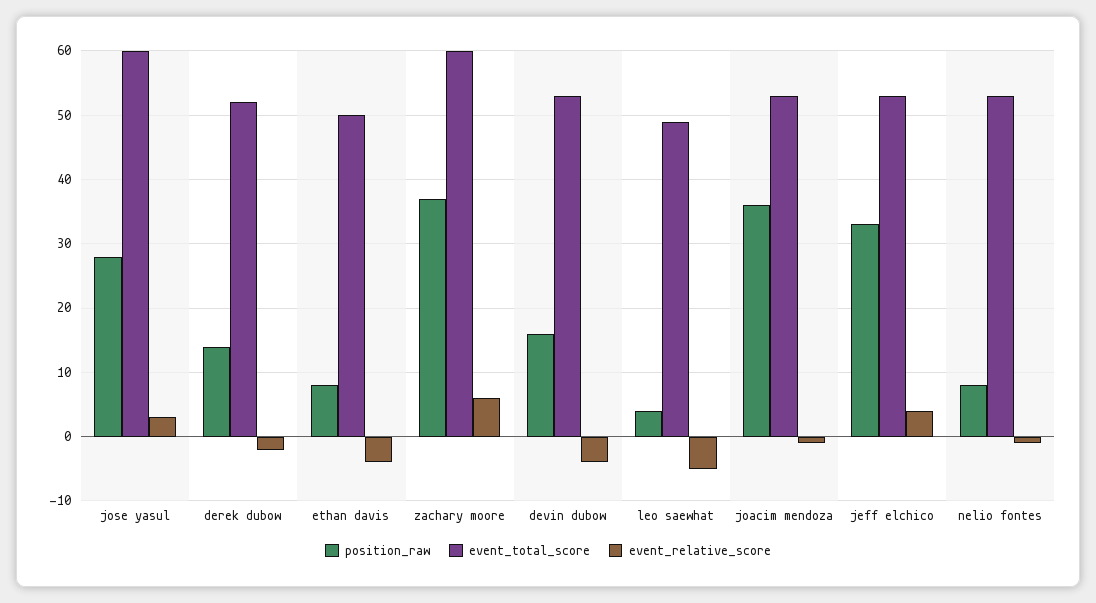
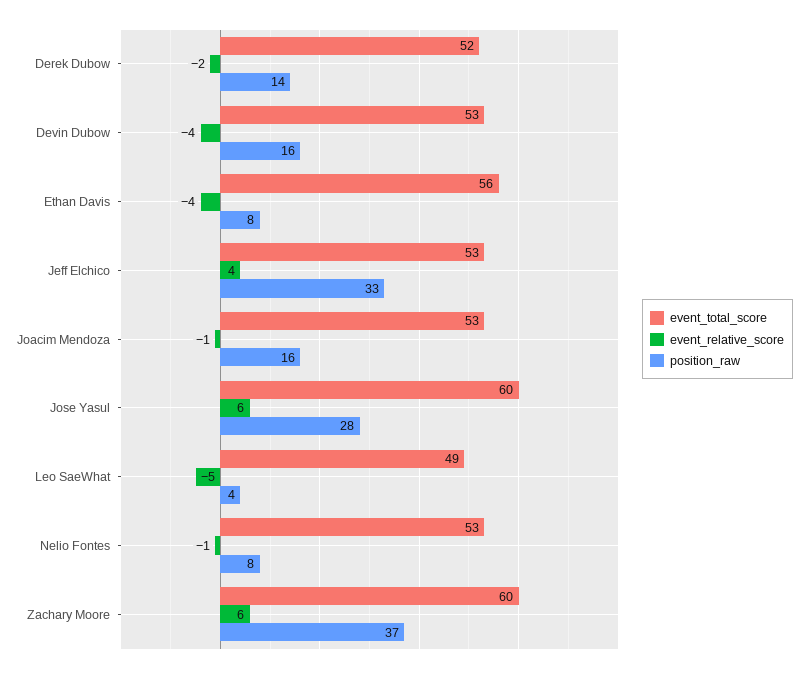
  {
    "position_raw": {
      "jose yasul": 28,
      "derek dubow": 14,
      "ethan davis": 8,
      "zachary moore": 37,
      "devin dubow": 16,
      "leo saewhat": 4,
-     "joacim mendoza": 36,
+     "joacim mendoza": 16,
      "jeff elchico": 33,
      "nelio fontes": 8
    },
    "event_total_score": {
      "jose yasul": 60,
      "derek dubow": 52,
-     "ethan davis": 50,
+     "ethan davis": 56,
      "zachary moore": 60,
      "devin dubow": 53,
      "leo saewhat": 49,
      "joacim mendoza": 53,
      "jeff elchico": 53,
      "nelio fontes": 53
    },
    "event_relative_score": {
-     "jose yasul": 3,
+     "jose yasul": 6,
      "derek dubow": -2,
      "ethan davis": -4,
      "zachary moore": 6,
      "devin dubow": -4,
      "leo saewhat": -5,
      "joacim mendoza": -1,
      "jeff elchico": 4,
      "nelio fontes": -1
    }
  }

